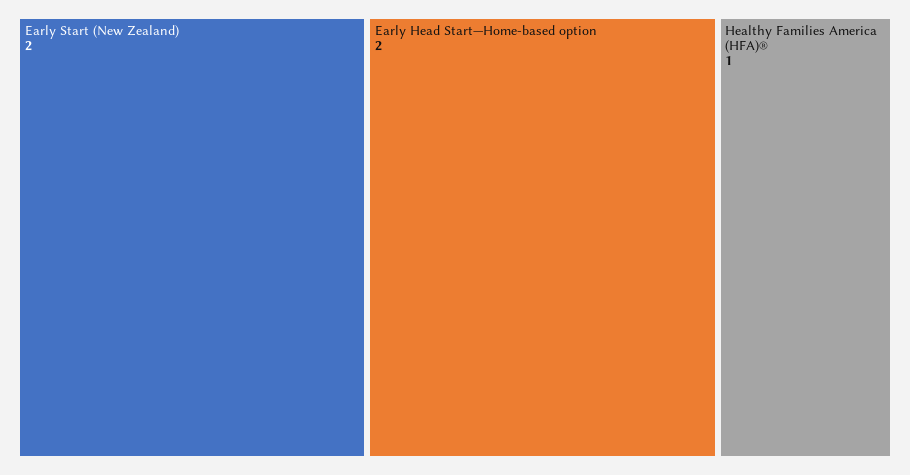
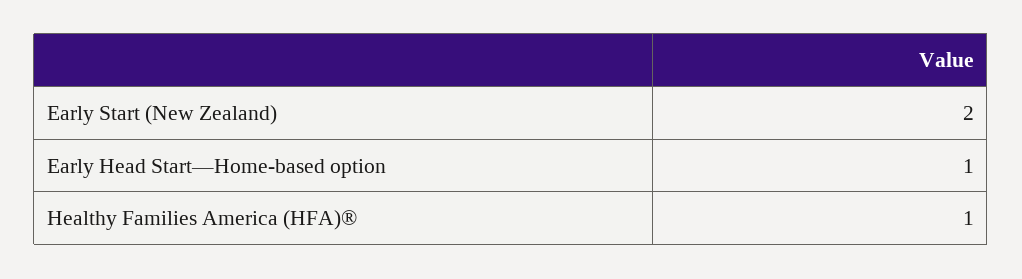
  {
    "Early Start (New Zealand)": 2,
-   "Early Head Start—Home-based option": 2,
+   "Early Head Start—Home-based option": 1,
    "Healthy Families America (HFA)®": 1
  }

